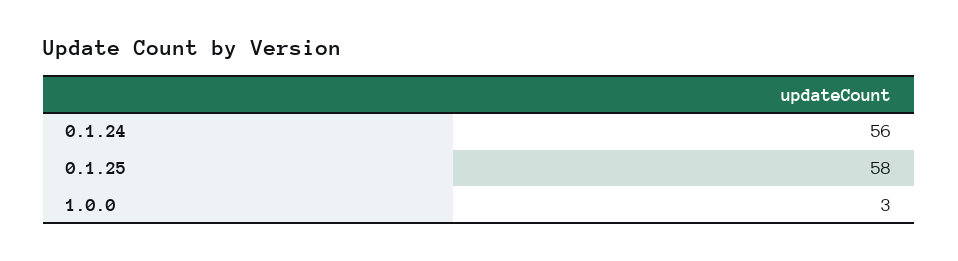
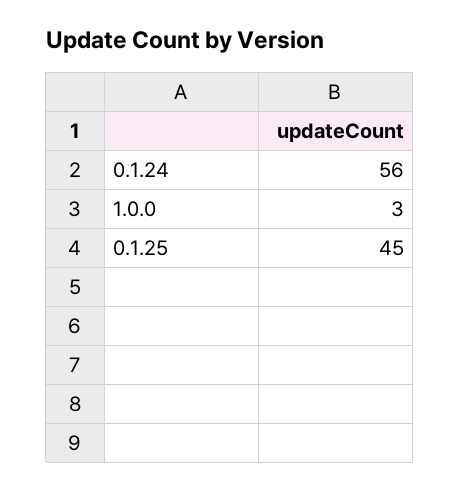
  {
    "0.1.24": 56,
-   "0.1.25": 58,
+   "0.1.25": 45,
    "1.0.0": 3
  }

